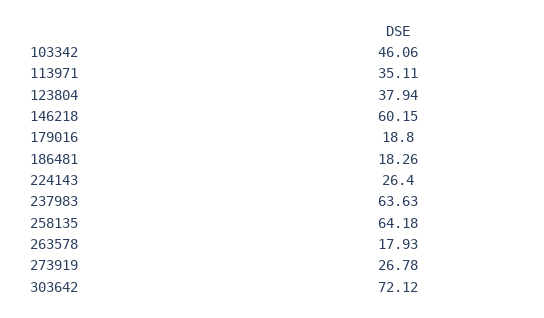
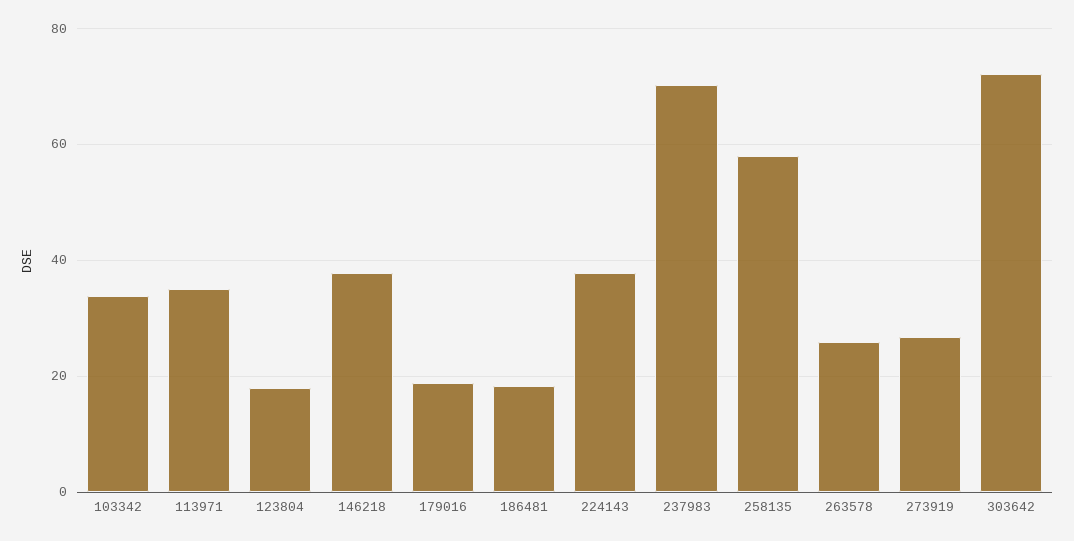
  {
-   "103342": 46.06,
+   "103342": 34,
    "113971": 35.11,
-   "123804": 37.94,
+   "123804": 18,
-   "146218": 60.15,
+   "146218": 38,
    "179016": 18.8,
    "186481": 18.26,
-   "224143": 26.4,
+   "224143": 38,
-   "237983": 63.63,
+   "237983": 70,
-   "258135": 64.18,
+   "258135": 58,
-   "263578": 17.93,
+   "263578": 26,
    "273919": 26.78,
    "303642": 72.12
  }

